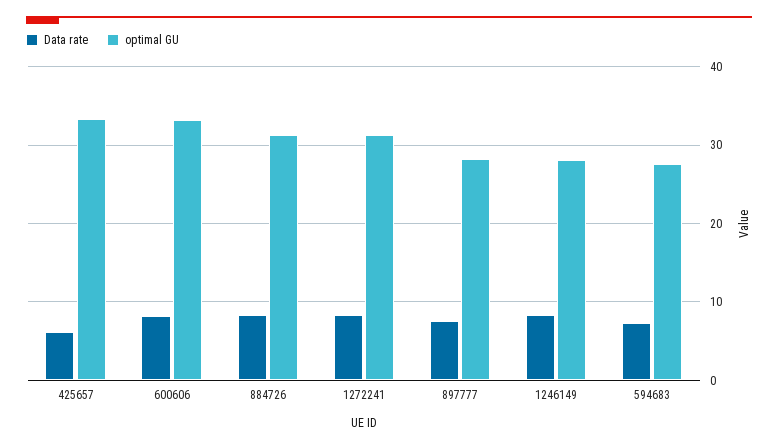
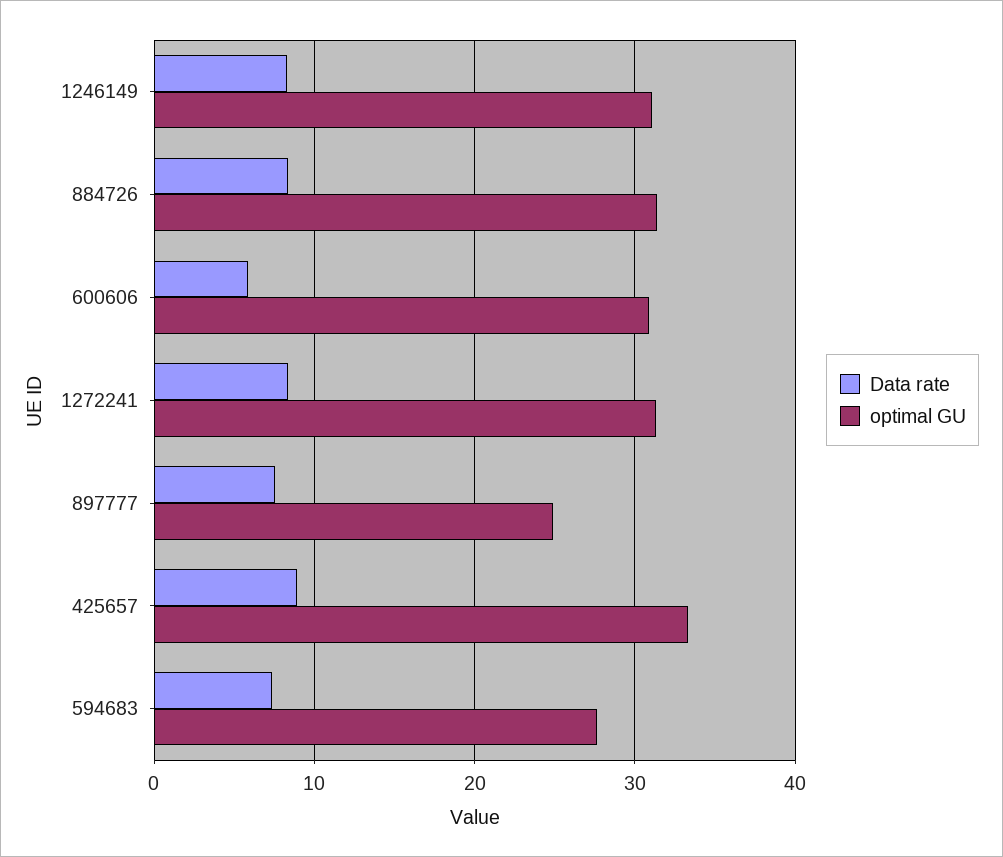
  {
    "Data rate": {
-     "425657": 6,
+     "425657": 9,
-     "600606": 8,
+     "600606": 6,
      "884726": 8,
      "1272241": 8,
      "897777": 8,
      "1246149": 8,
      "594683": 7
    },
    "optimal GU": {
      "425657": 33,
-     "600606": 33,
+     "600606": 31,
      "884726": 31,
      "1272241": 31,
-     "897777": 28,
+     "897777": 25,
-     "1246149": 28,
+     "1246149": 31,
      "594683": 28
    }
  }

